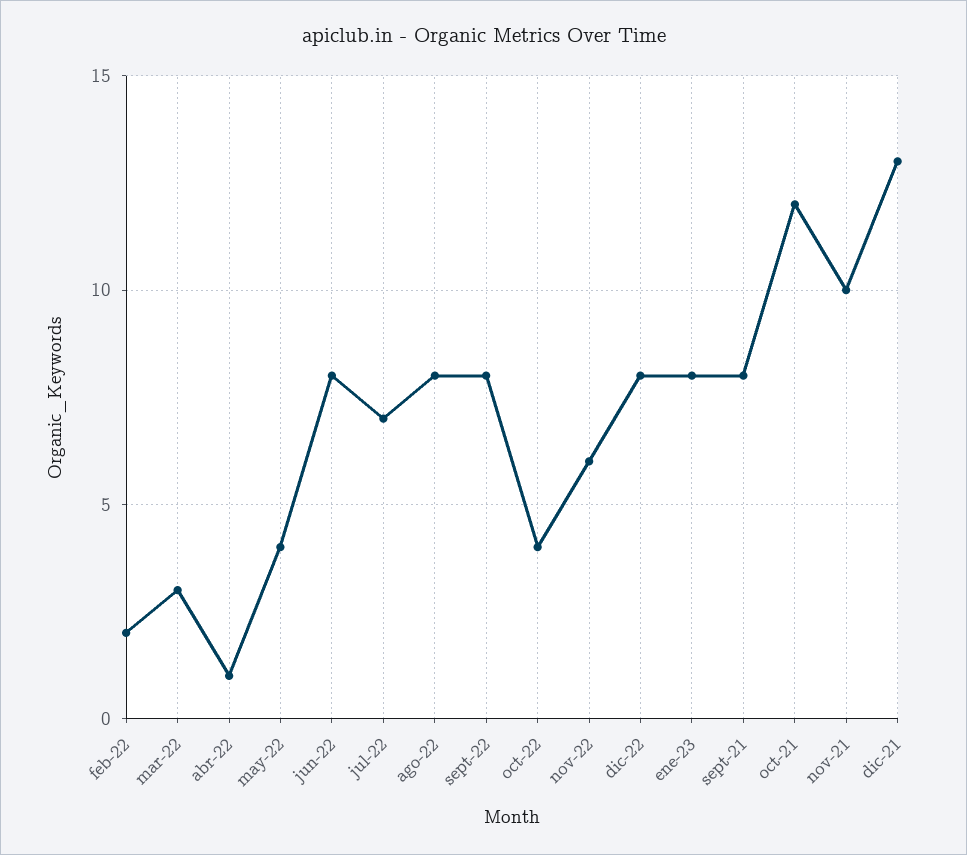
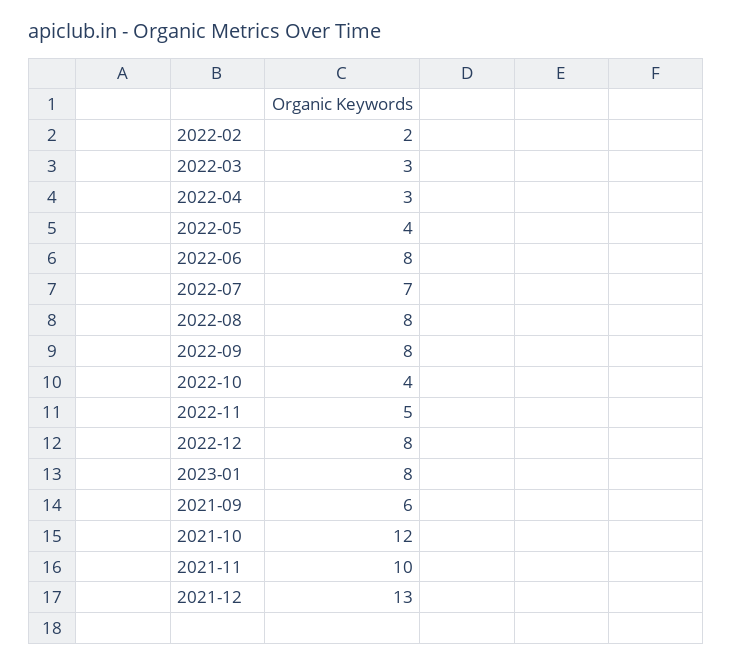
  {
    "feb-22": 2,
    "mar-22": 3,
-   "abr-22": 1,
+   "abr-22": 3,
    "may-22": 4,
    "jun-22": 8,
    "jul-22": 7,
    "ago-22": 8,
    "sept-22": 8,
    "oct-22": 4,
-   "nov-22": 6,
+   "nov-22": 5,
    "dic-22": 8,
    "ene-23": 8,
-   "sept-21": 8,
+   "sept-21": 6,
    "oct-21": 12,
    "nov-21": 10,
    "dic-21": 13
  }

